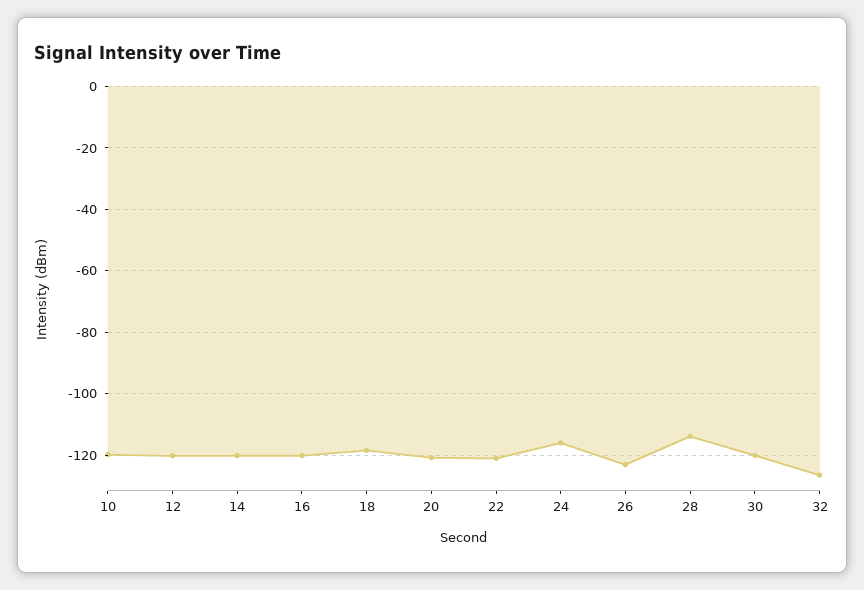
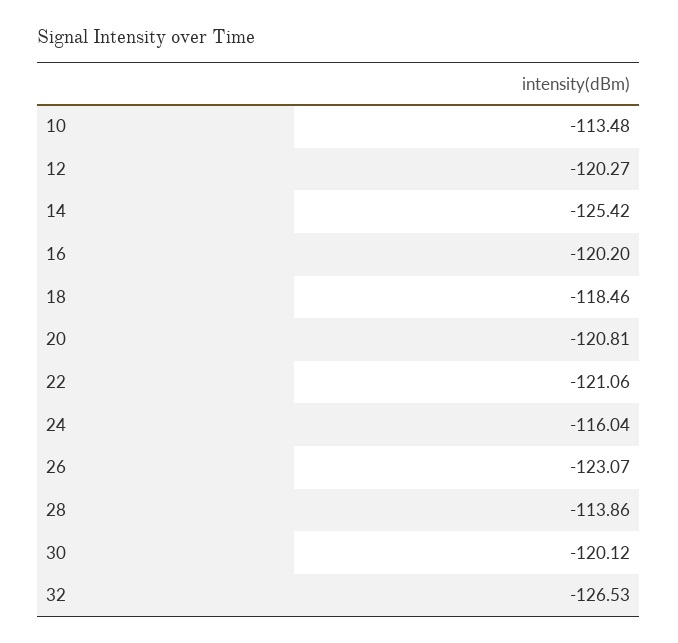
  {
-   "10": -120,
+   "10": -113.48,
    "12": -120.27,
-   "14": -120,
+   "14": -125.42,
    "16": -120.2,
    "18": -118.46,
    "20": -120.81,
    "22": -121.06,
    "24": -116.04,
    "26": -123.07,
    "28": -113.86,
    "30": -120.12,
    "32": -126.53
  }

